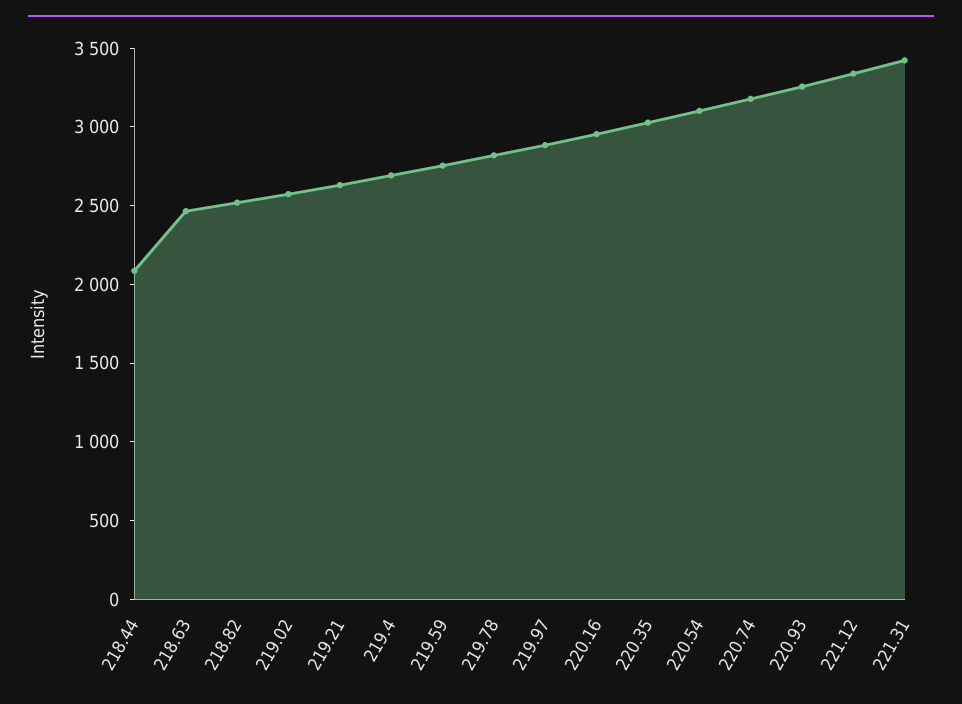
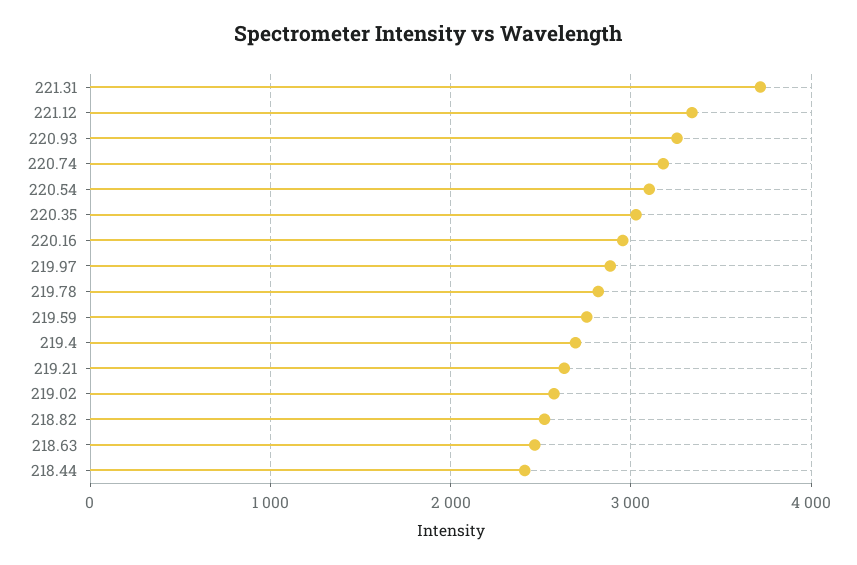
  {
-   "218.44": 2100,
+   "218.44": 2400,
    "218.63": 2500,
    "218.82": 2500,
    "219.02": 2600,
    "219.21": 2600,
    "219.4": 2700,
    "219.59": 2800,
    "219.78": 2800,
    "219.97": 2900,
    "220.16": 3000,
    "220.35": 3000,
    "220.54": 3100,
    "220.74": 3200,
    "220.93": 3300,
    "221.12": 3300,
-   "221.31": 3400
+   "221.31": 3700
  }

